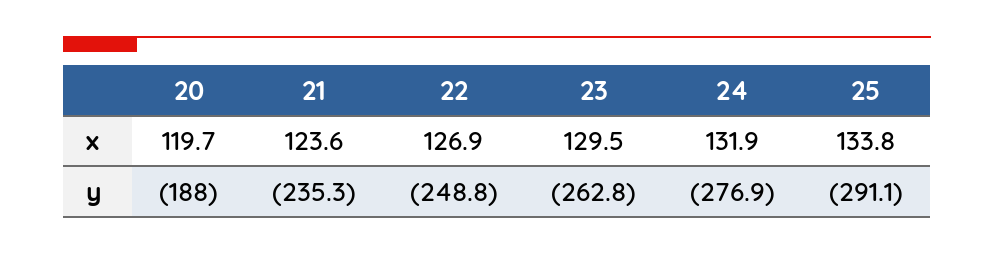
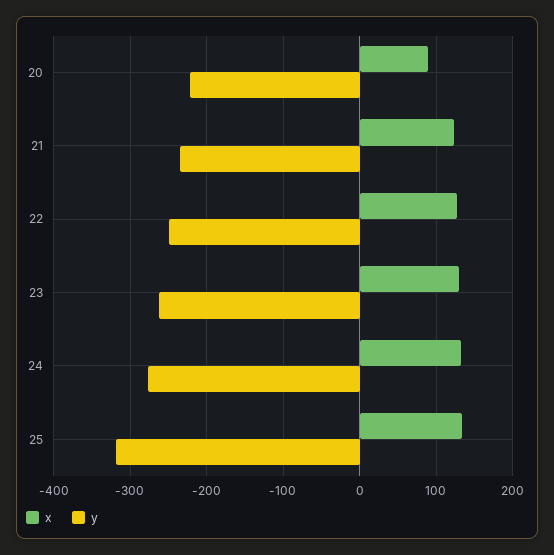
  {
    "x": {
-     "20": 119.7,
+     "20": 90,
      "21": 123.6,
      "22": 126.9,
      "23": 129.5,
      "24": 131.9,
      "25": 133.8
    },
    "y": {
-     "20": -188,
+     "20": -220,
      "21": -235.3,
      "22": -248.8,
      "23": -262.8,
      "24": -276.9,
-     "25": -291.1
+     "25": -320
    }
  }

